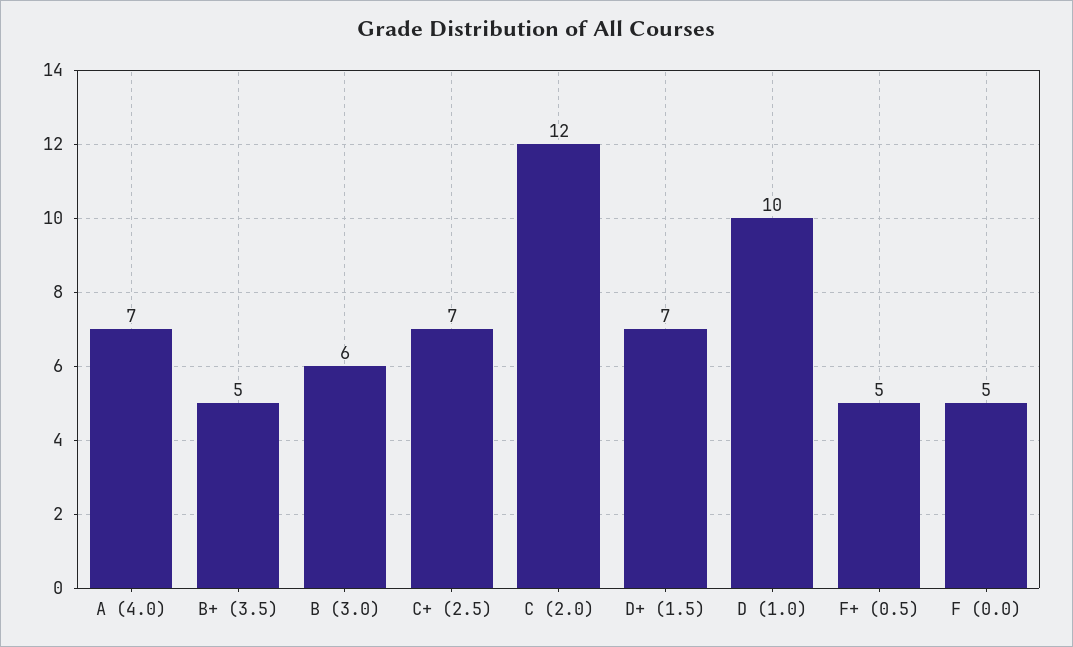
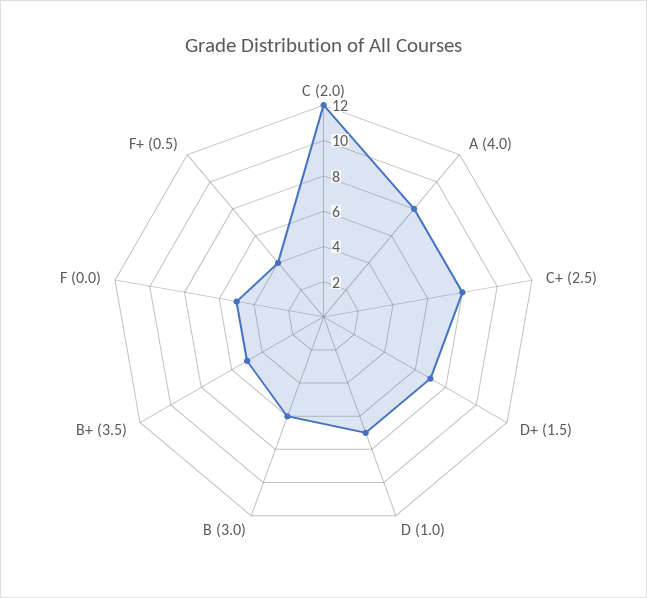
  {
-   "A (4.0)": 7,
+   "A (4.0)": 8,
    "B+ (3.5)": 5,
    "B (3.0)": 6,
-   "C+ (2.5)": 7,
+   "C+ (2.5)": 8,
    "C (2.0)": 12,
    "D+ (1.5)": 7,
-   "D (1.0)": 10,
+   "D (1.0)": 7,
-   "F+ (0.5)": 5,
+   "F+ (0.5)": 4,
    "F (0.0)": 5
  }

